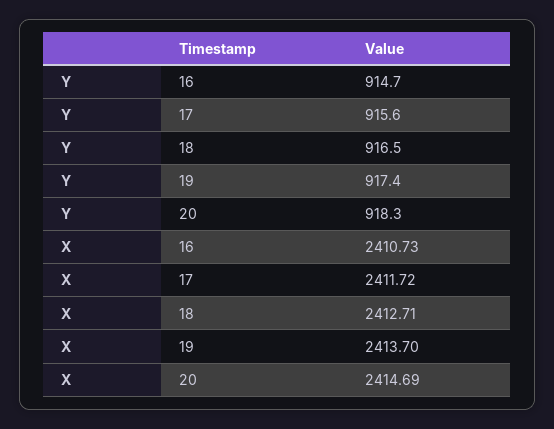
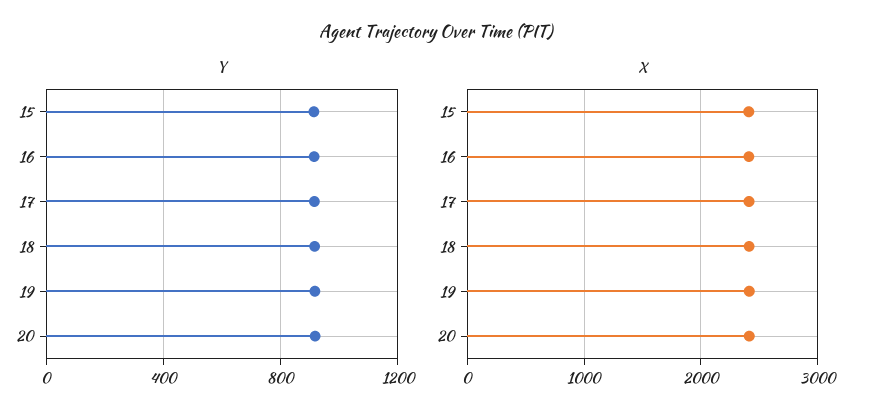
  {
    "Y": {
      "16": 914.7,
      "17": 915.6,
      "18": 916.5,
      "19": 917.4,
-     "20": 918.3
+     "20": 918.3,
+     "15": 900
    },
    "X": {
      "16": 2410.73,
      "17": 2411.72,
      "18": 2412.71,
      "19": 2413.7,
-     "20": 2414.69
+     "20": 2414.69,
+     "15": 2400
    }
  }

